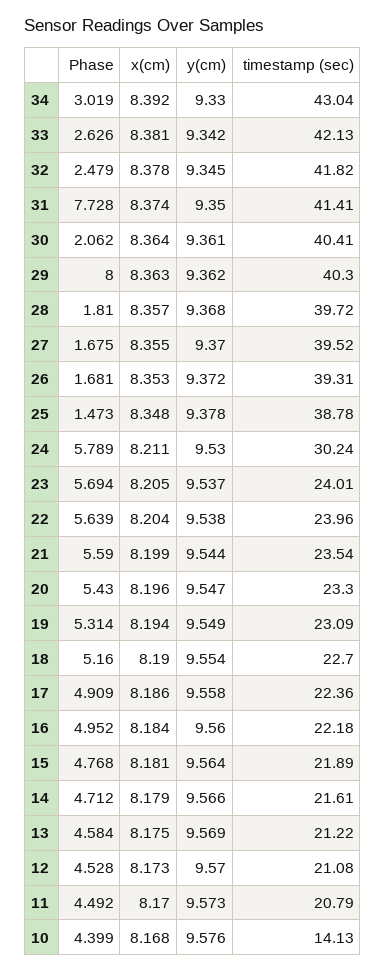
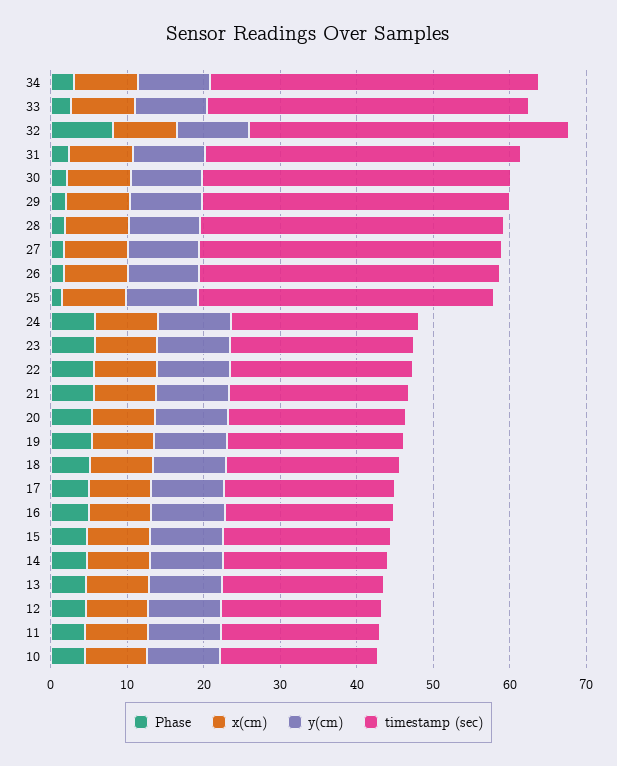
  {
    "Phase": {
      "34": 3.019,
      "33": 2.626,
-     "32": 2.479,
+     "32": 8,
-     "31": 7.728,
+     "31": 2,
      "30": 2.062,
-     "29": 8,
+     "29": 2,
      "28": 1.81,
      "27": 1.675,
      "26": 1.681,
      "25": 1.473,
      "24": 5.789,
      "23": 5.694,
      "22": 5.639,
      "21": 5.59,
      "20": 5.43,
      "19": 5.314,
      "18": 5.16,
      "17": 4.909,
      "16": 4.952,
      "15": 4.768,
      "14": 4.712,
      "13": 4.584,
      "12": 4.528,
      "11": 4.492,
      "10": 4.399
    },
    "x(cm)": {
      "34": 8.392,
      "33": 8.381,
      "32": 8.378,
      "31": 8.374,
      "30": 8.364,
      "29": 8.363,
      "28": 8.357,
      "27": 8.355,
      "26": 8.353,
      "25": 8.348,
      "24": 8.211,
      "23": 8.205,
      "22": 8.204,
      "21": 8.199,
      "20": 8.196,
      "19": 8.194,
      "18": 8.19,
      "17": 8.186,
      "16": 8.184,
      "15": 8.181,
      "14": 8.179,
      "13": 8.175,
      "12": 8.173,
      "11": 8.17,
      "10": 8.168
    },
    "y(cm)": {
      "34": 9.33,
      "33": 9.342,
      "32": 9.345,
      "31": 9.35,
      "30": 9.361,
      "29": 9.362,
      "28": 9.368,
      "27": 9.37,
      "26": 9.372,
      "25": 9.378,
      "24": 9.53,
      "23": 9.537,
      "22": 9.538,
      "21": 9.544,
      "20": 9.547,
      "19": 9.549,
      "18": 9.554,
      "17": 9.558,
      "16": 9.56,
      "15": 9.564,
      "14": 9.566,
      "13": 9.569,
      "12": 9.57,
      "11": 9.573,
      "10": 9.576
    },
    "timestamp (sec)": {
      "34": 43.04,
      "33": 42.13,
      "32": 41.82,
      "31": 41.41,
      "30": 40.41,
      "29": 40.3,
      "28": 39.72,
      "27": 39.52,
      "26": 39.31,
      "25": 38.78,
-     "24": 30.24,
+     "24": 24,
      "23": 24.01,
      "22": 23.96,
      "21": 23.54,
      "20": 23.3,
      "19": 23.09,
      "18": 22.7,
      "17": 22.36,
      "16": 22.18,
      "15": 21.89,
      "14": 21.61,
      "13": 21.22,
      "12": 21.08,
      "11": 20.79,
-     "10": 14.13
+     "10": 20
    }
  }

